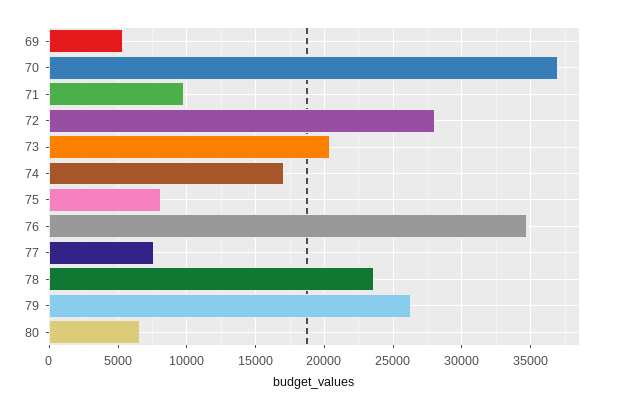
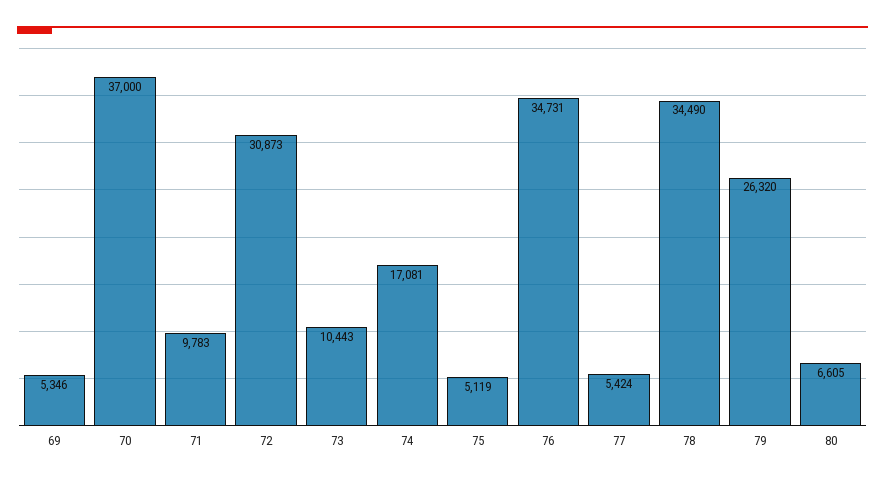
  {
    "69": 5346,
    "70": 37000,
    "71": 9783,
-   "72": 28000,
+   "72": 30873,
-   "73": 20500,
+   "73": 10443,
    "74": 17081,
-   "75": 8000,
+   "75": 5119,
    "76": 34731,
-   "77": 7500,
+   "77": 5424,
-   "78": 23500,
+   "78": 34490,
    "79": 26320,
    "80": 6605
  }

